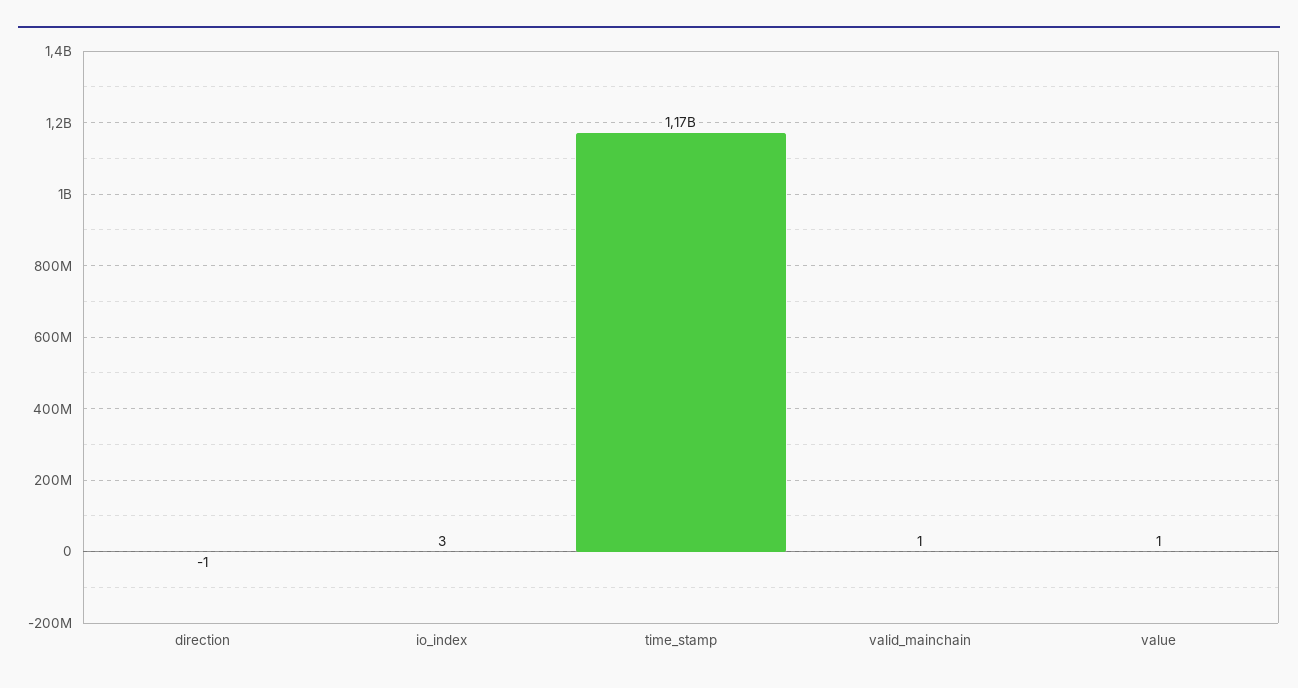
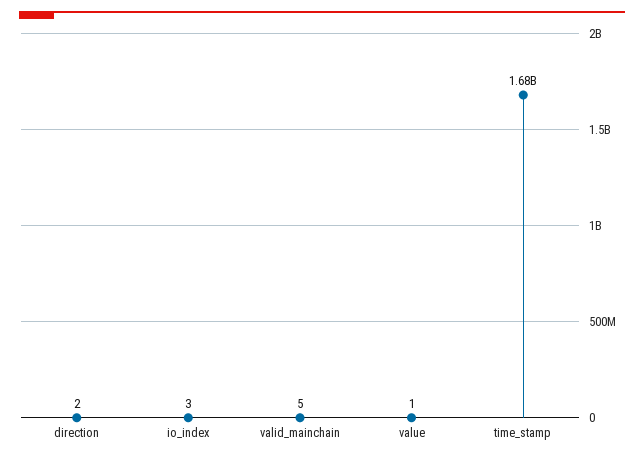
  {
-   "direction": -1,
+   "direction": 2,
    "io_index": 3,
-   "time_stamp": 1170000000,
+   "time_stamp": 1680000000,
-   "valid_mainchain": 1,
+   "valid_mainchain": 5,
    "value": 1
  }

